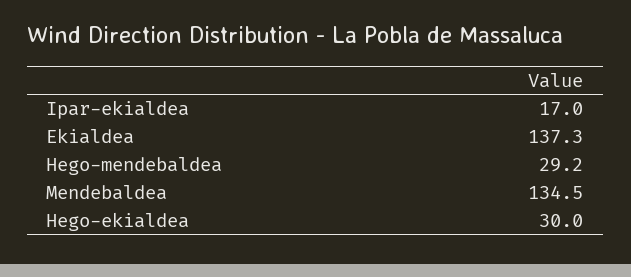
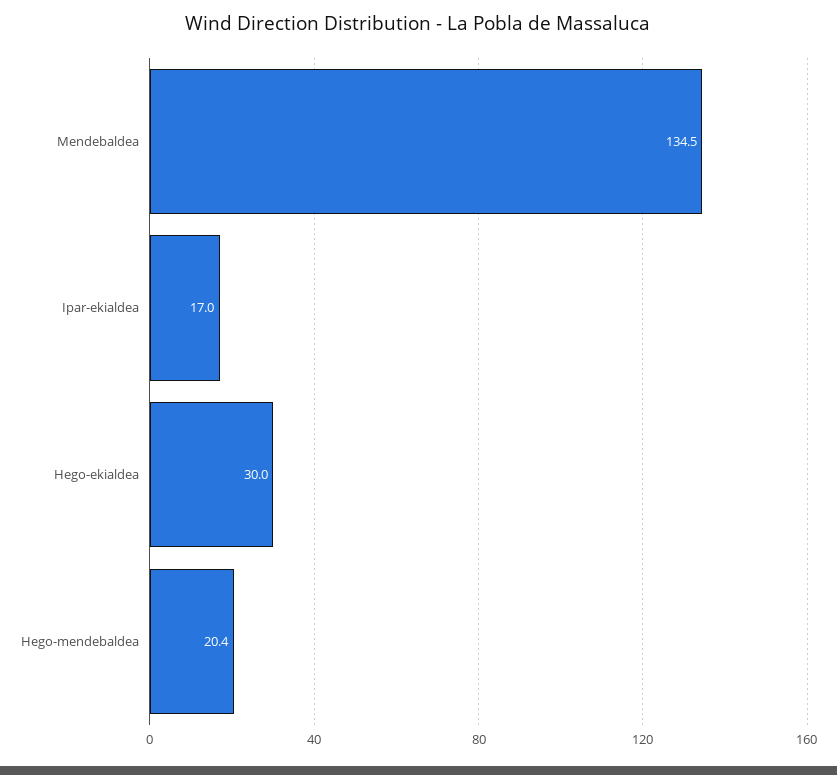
  {
    "Ipar-ekialdea": 17,
-   "Ekialdea": 137.3,
-   "Hego-mendebaldea": 29.2,
+   "Hego-mendebaldea": 20.4,
    "Mendebaldea": 134.5,
    "Hego-ekialdea": 30
  }

